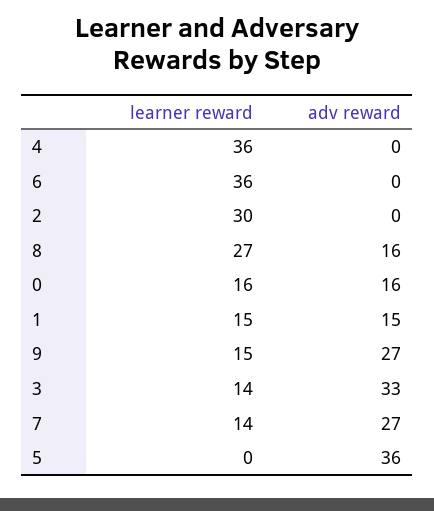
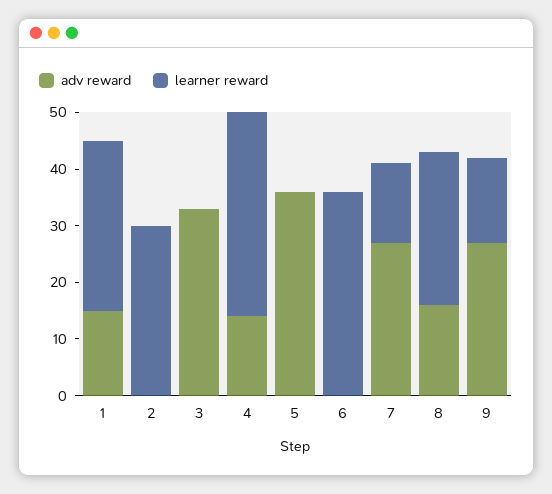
  {
    "learner reward": {
      "4": 36,
      "6": 36,
      "2": 30,
      "8": 27,
-     "0": 16,
-     "1": 15,
+     "1": 30,
      "9": 15,
-     "3": 14,
+     "3": 0,
      "7": 14,
      "5": 0
    },
    "adv reward": {
-     "4": 0,
+     "4": 15,
      "6": 0,
      "2": 0,
      "8": 16,
-     "0": 16,
      "1": 15,
      "9": 27,
      "3": 33,
      "7": 27,
      "5": 36
    }
  }

